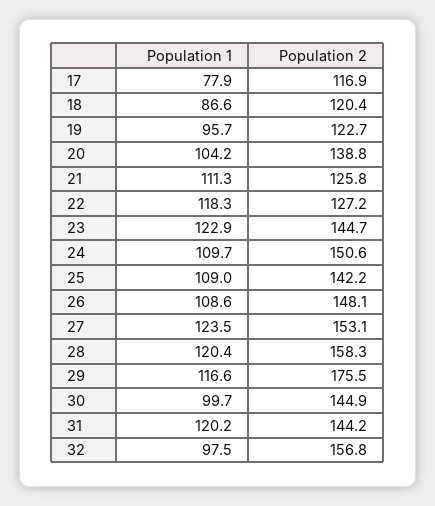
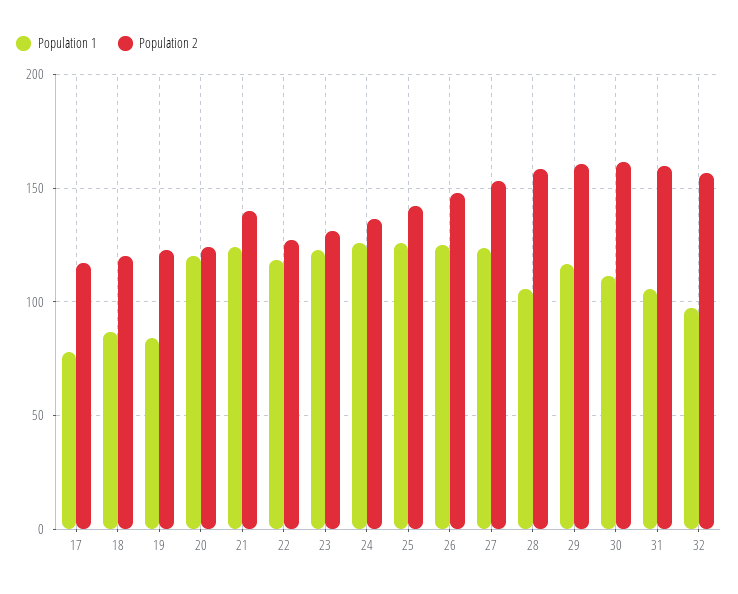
  {
    "Population 1": {
      "17": 77.9,
      "18": 86.6,
-     "19": 95.7,
+     "19": 85,
-     "20": 104.2,
+     "20": 120,
-     "21": 111.3,
+     "21": 125,
      "22": 118.3,
      "23": 122.9,
-     "24": 109.7,
+     "24": 125,
-     "25": 109,
+     "25": 125,
-     "26": 108.6,
+     "26": 125,
      "27": 123.5,
-     "28": 120.4,
+     "28": 105,
      "29": 116.6,
-     "30": 99.7,
+     "30": 110,
-     "31": 120.2,
+     "31": 105,
      "32": 97.5
    },
    "Population 2": {
      "17": 116.9,
      "18": 120.4,
      "19": 122.7,
-     "20": 138.8,
+     "20": 125,
-     "21": 125.8,
+     "21": 140,
      "22": 127.2,
-     "23": 144.7,
+     "23": 130,
-     "24": 150.6,
+     "24": 135,
      "25": 142.2,
      "26": 148.1,
      "27": 153.1,
      "28": 158.3,
-     "29": 175.5,
+     "29": 160,
-     "30": 144.9,
+     "30": 160,
-     "31": 144.2,
+     "31": 160,
      "32": 156.8
    }
  }

